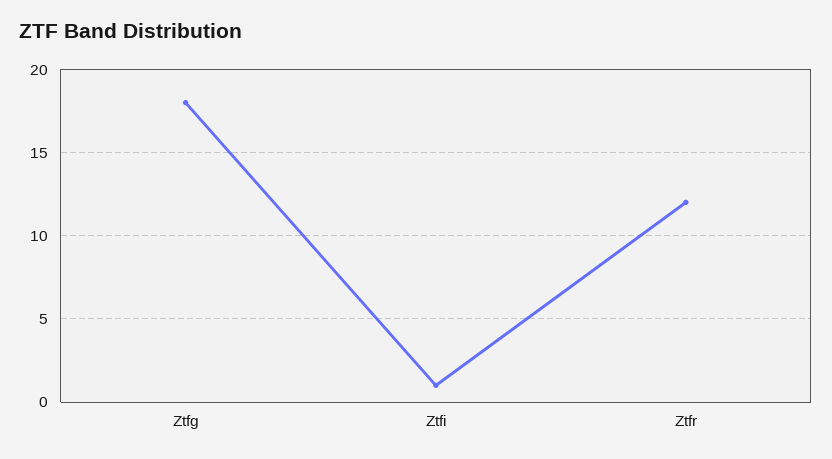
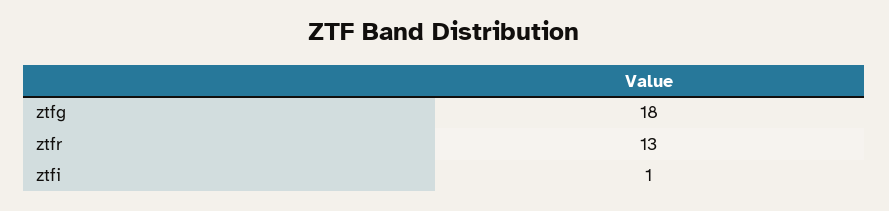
  {
    "Ztfg": 18,
    "Ztfi": 1,
-   "Ztfr": 12
+   "Ztfr": 13
  }

